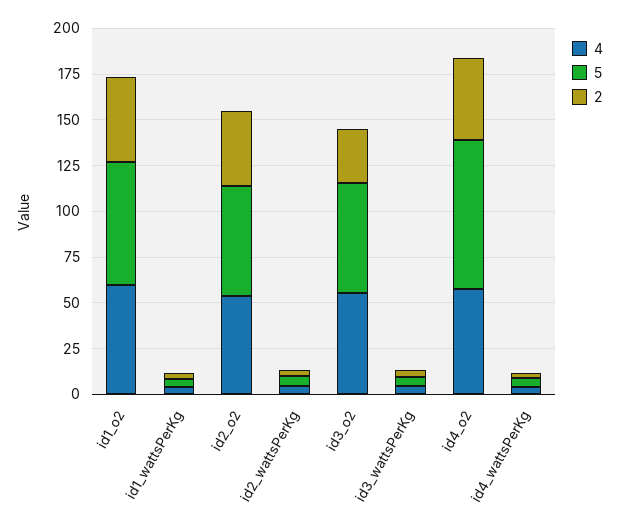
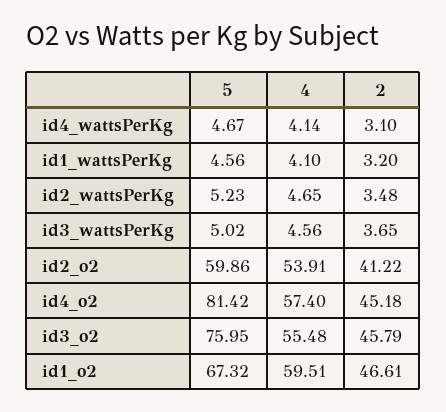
  {
    "4": {
      "id1_o2": 59.51,
      "id1_wattsPerKg": 4.1,
      "id2_o2": 53.91,
      "id2_wattsPerKg": 4.65,
      "id3_o2": 55.48,
      "id3_wattsPerKg": 4.56,
      "id4_o2": 57.4,
      "id4_wattsPerKg": 4.14
    },
    "5": {
      "id1_o2": 67.32,
      "id1_wattsPerKg": 4.56,
      "id2_o2": 59.86,
      "id2_wattsPerKg": 5.23,
-     "id3_o2": 60,
+     "id3_o2": 75.95,
      "id3_wattsPerKg": 5.02,
      "id4_o2": 81.42,
      "id4_wattsPerKg": 4.67
    },
    "2": {
      "id1_o2": 46.61,
      "id1_wattsPerKg": 3.2,
      "id2_o2": 41.22,
      "id2_wattsPerKg": 3.48,
-     "id3_o2": 30,
+     "id3_o2": 45.79,
      "id3_wattsPerKg": 3.65,
      "id4_o2": 45.18,
      "id4_wattsPerKg": 3.1
    }
  }

